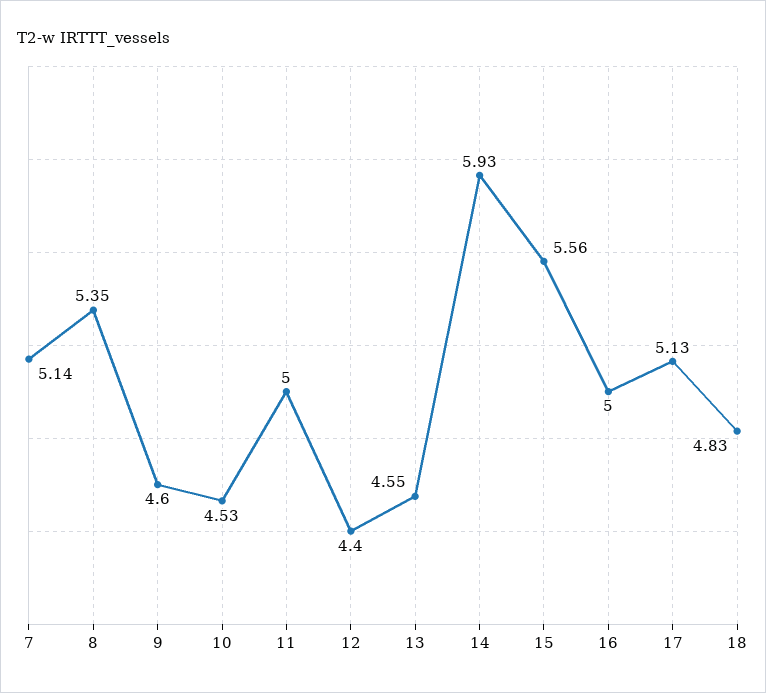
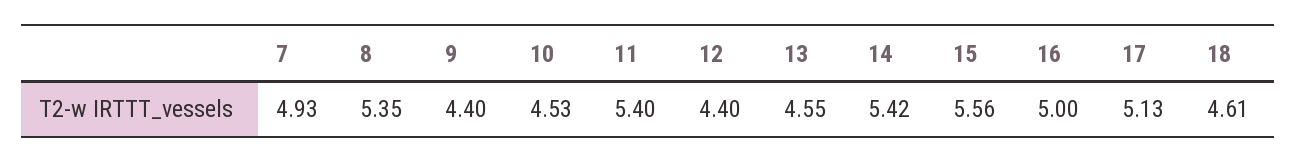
  {
-   "7": 5.14,
+   "7": 4.93,
    "8": 5.35,
-   "9": 4.6,
+   "9": 4.4,
    "10": 4.53,
-   "11": 5,
+   "11": 5.4,
    "12": 4.4,
    "13": 4.55,
-   "14": 5.93,
+   "14": 5.42,
    "15": 5.56,
    "16": 5,
    "17": 5.13,
-   "18": 4.83
+   "18": 4.61
  }

